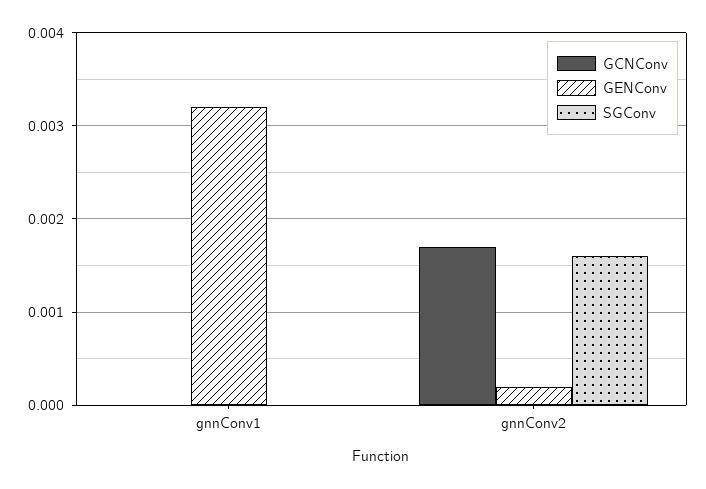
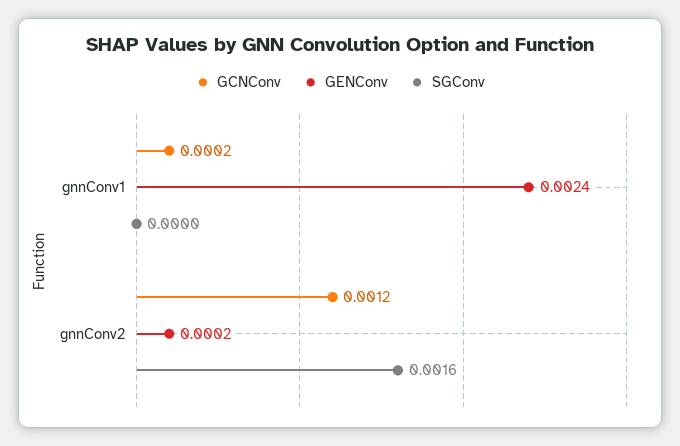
  {
    "GCNConv": {
-     "gnnConv1": 0,
+     "gnnConv1": 0.0002,
-     "gnnConv2": 0.0017
+     "gnnConv2": 0.0012
    },
    "GENConv": {
-     "gnnConv1": 0.0032,
+     "gnnConv1": 0.0024,
      "gnnConv2": 0.0002
    },
    "SGConv": {
      "gnnConv1": 0,
      "gnnConv2": 0.0016
    }
  }

